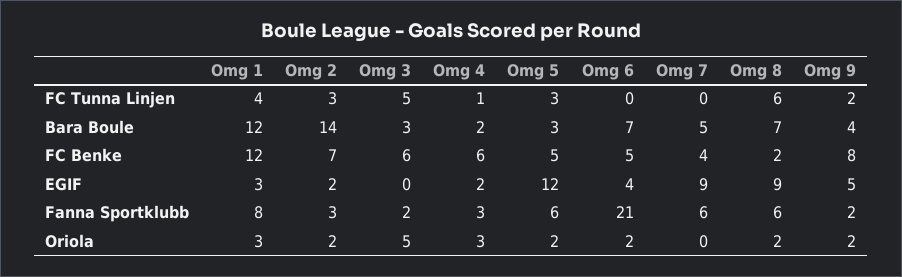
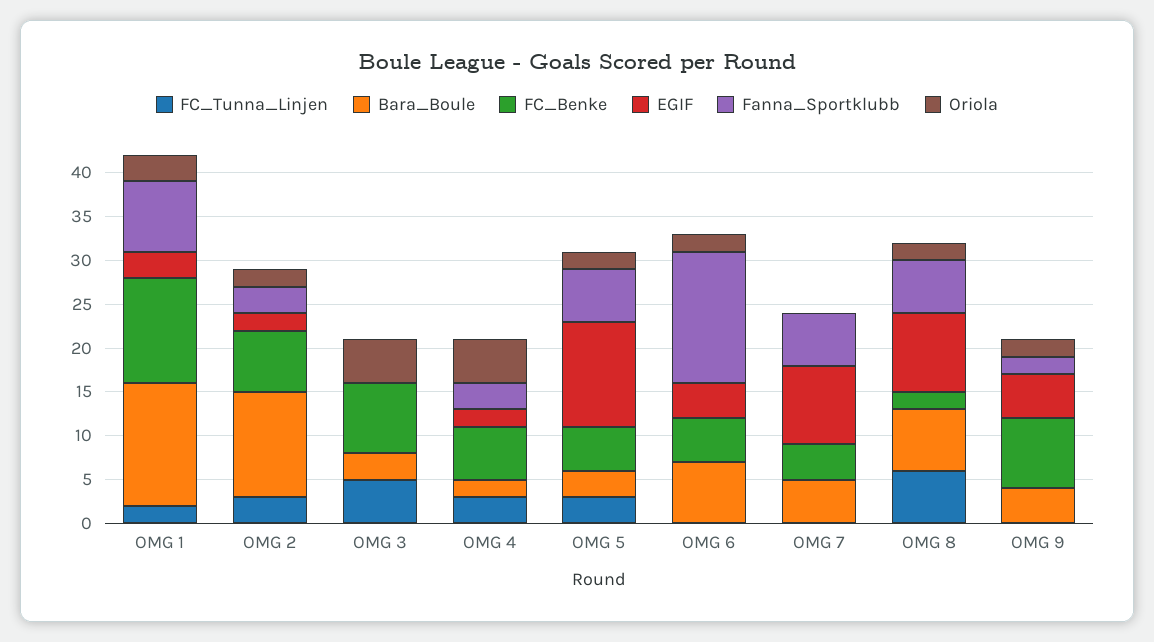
  {
    "FC Tunna Linjen": {
-     "Omg 1": 4,
+     "Omg 1": 2,
      "Omg 2": 3,
      "Omg 3": 5,
-     "Omg 4": 1,
+     "Omg 4": 3,
      "Omg 5": 3,
      "Omg 6": 0,
      "Omg 7": 0,
      "Omg 8": 6,
-     "Omg 9": 2
+     "Omg 9": 0
    },
    "Bara Boule": {
-     "Omg 1": 12,
+     "Omg 1": 14,
-     "Omg 2": 14,
+     "Omg 2": 12,
      "Omg 3": 3,
      "Omg 4": 2,
      "Omg 5": 3,
      "Omg 6": 7,
      "Omg 7": 5,
      "Omg 8": 7,
      "Omg 9": 4
    },
    "FC Benke": {
      "Omg 1": 12,
      "Omg 2": 7,
-     "Omg 3": 6,
+     "Omg 3": 8,
      "Omg 4": 6,
      "Omg 5": 5,
      "Omg 6": 5,
      "Omg 7": 4,
      "Omg 8": 2,
      "Omg 9": 8
    },
    "EGIF": {
      "Omg 1": 3,
      "Omg 2": 2,
      "Omg 3": 0,
      "Omg 4": 2,
      "Omg 5": 12,
      "Omg 6": 4,
      "Omg 7": 9,
      "Omg 8": 9,
      "Omg 9": 5
    },
    "Fanna Sportklubb": {
      "Omg 1": 8,
      "Omg 2": 3,
-     "Omg 3": 2,
+     "Omg 3": 0,
      "Omg 4": 3,
      "Omg 5": 6,
-     "Omg 6": 21,
+     "Omg 6": 15,
      "Omg 7": 6,
      "Omg 8": 6,
      "Omg 9": 2
    },
    "Oriola": {
      "Omg 1": 3,
      "Omg 2": 2,
      "Omg 3": 5,
-     "Omg 4": 3,
+     "Omg 4": 5,
      "Omg 5": 2,
      "Omg 6": 2,
      "Omg 7": 0,
      "Omg 8": 2,
      "Omg 9": 2
    }
  }

